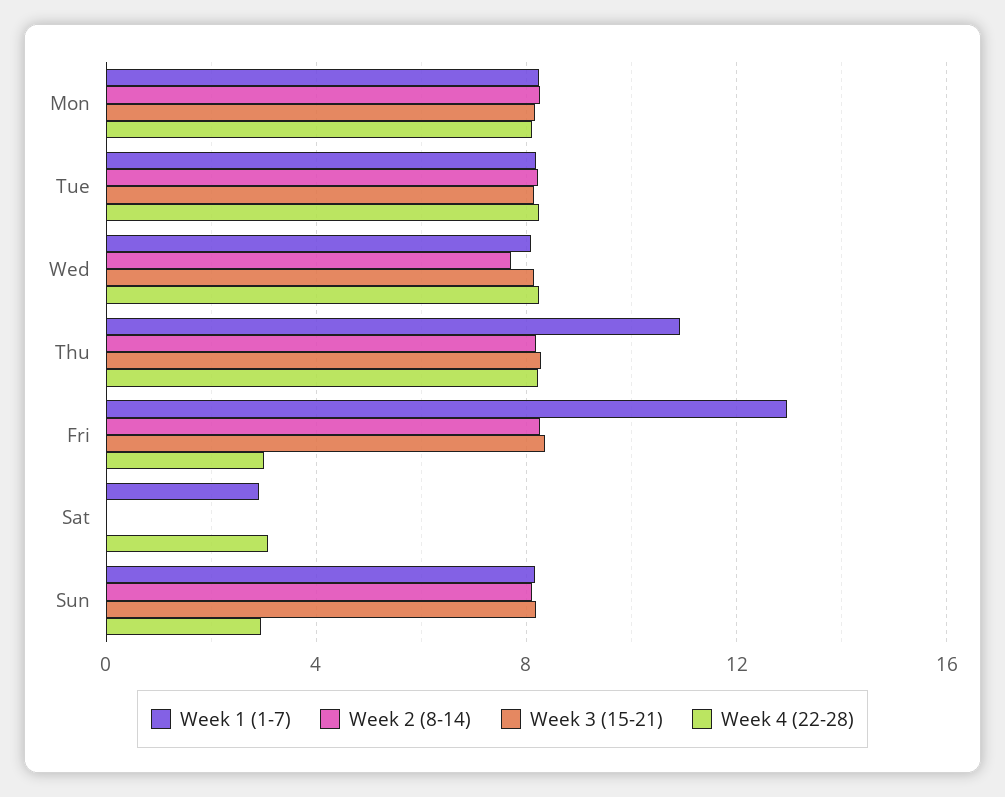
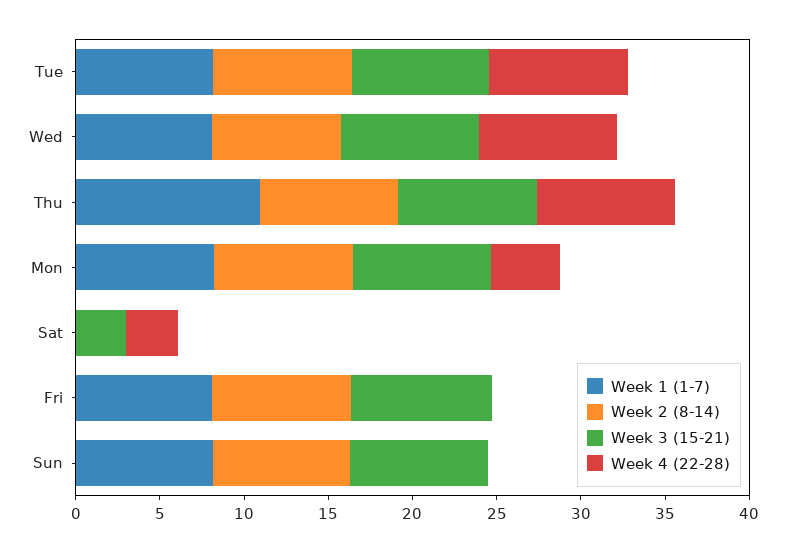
  {
    "Week 1 (1-7)": {
      "Mon": 8,
      "Tue": 8,
      "Wed": 8,
      "Thu": 11,
-     "Fri": 13,
+     "Fri": 8,
-     "Sat": 3,
+     "Sat": 0,
      "Sun": 8
    },
    "Week 2 (8-14)": {
      "Mon": 8.5,
      "Tue": 8,
      "Wed": 7.5,
      "Thu": 8,
      "Fri": 8.5,
      "Sat": 0,
      "Sun": 8
    },
    "Week 3 (15-21)": {
      "Mon": 8,
      "Tue": 8,
      "Wed": 8,
      "Thu": 8.5,
      "Fri": 8.5,
-     "Sat": 0,
+     "Sat": 3,
      "Sun": 8
    },
    "Week 4 (22-28)": {
-     "Mon": 8,
+     "Mon": 4,
      "Tue": 8,
      "Wed": 8,
      "Thu": 8,
-     "Fri": 3,
+     "Fri": 0,
      "Sat": 3,
-     "Sun": 3
+     "Sun": 0
    }
  }

